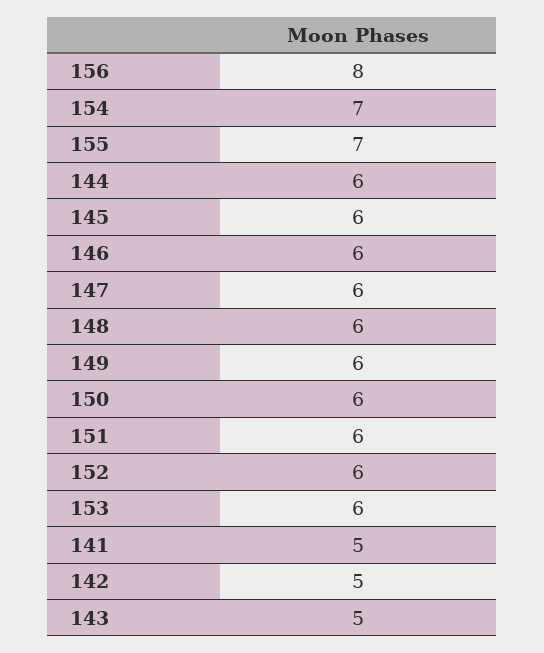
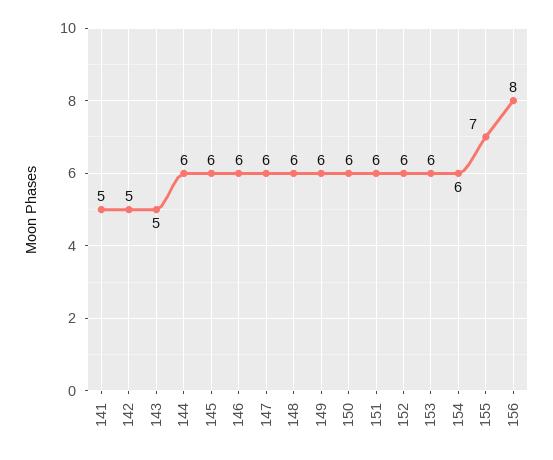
  {
    "156": 8,
-   "154": 7,
+   "154": 6,
    "155": 7,
    "144": 6,
    "145": 6,
    "146": 6,
    "147": 6,
    "148": 6,
    "149": 6,
    "150": 6,
    "151": 6,
    "152": 6,
    "153": 6,
    "141": 5,
    "142": 5,
    "143": 5
  }

